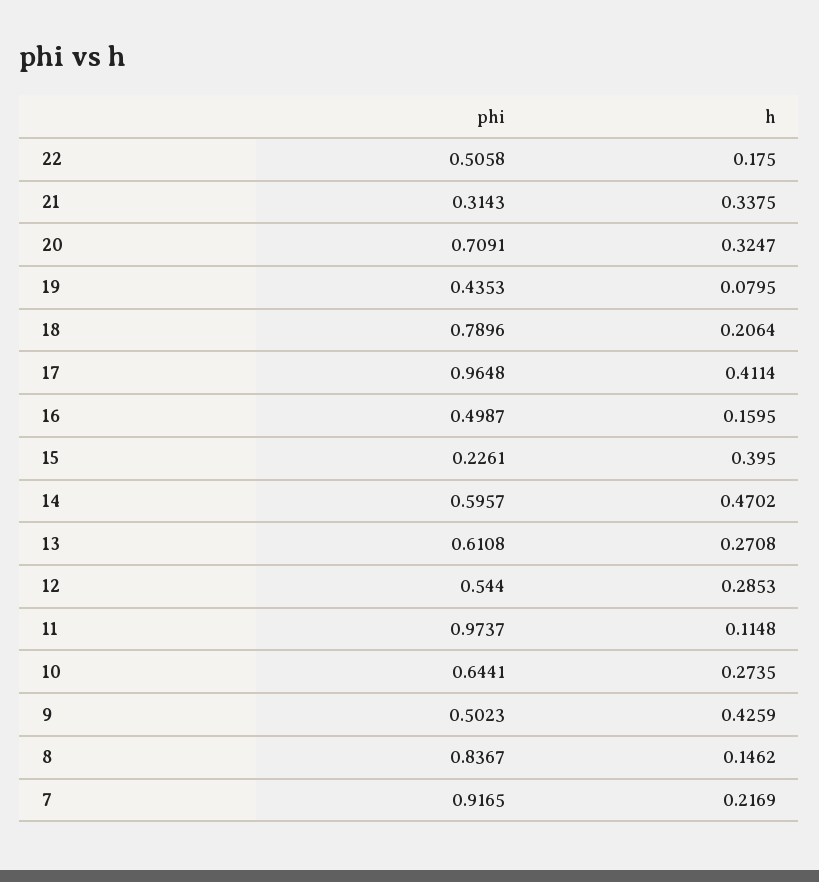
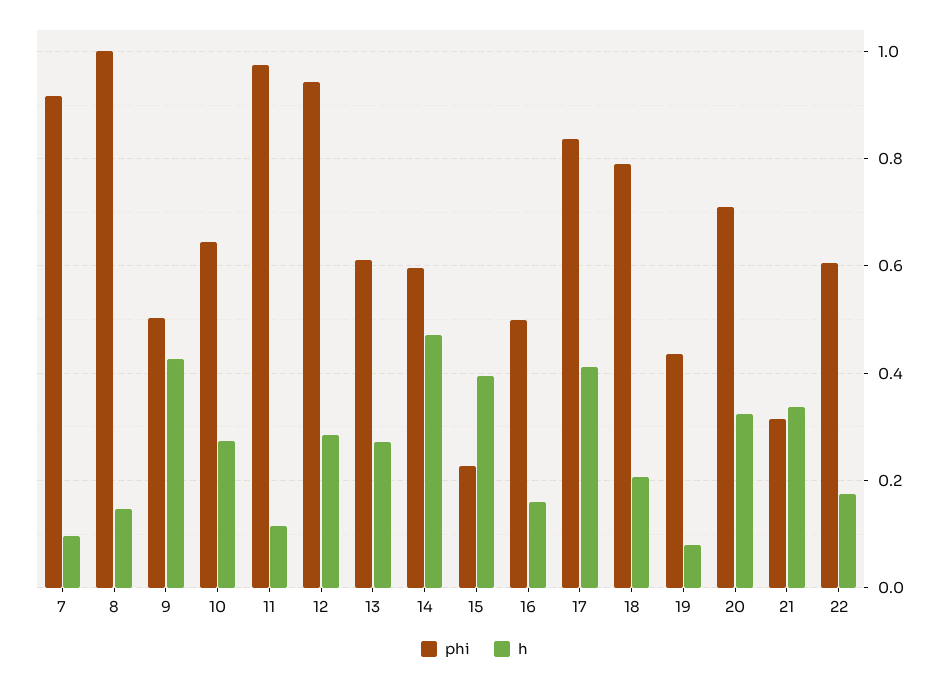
  {
    "phi": {
-     "22": 0.5058,
+     "22": 0.6,
      "21": 0.3143,
      "20": 0.7091,
      "19": 0.4353,
      "18": 0.7896,
-     "17": 0.9648,
+     "17": 0.84,
      "16": 0.4987,
      "15": 0.2261,
      "14": 0.5957,
      "13": 0.6108,
-     "12": 0.544,
+     "12": 0.94,
      "11": 0.9737,
      "10": 0.6441,
      "9": 0.5023,
-     "8": 0.8367,
+     "8": 1,
      "7": 0.9165
    },
    "h": {
      "22": 0.175,
      "21": 0.3375,
      "20": 0.3247,
      "19": 0.0795,
      "18": 0.2064,
      "17": 0.4114,
      "16": 0.1595,
      "15": 0.395,
      "14": 0.4702,
      "13": 0.2708,
      "12": 0.2853,
      "11": 0.1148,
      "10": 0.2735,
      "9": 0.4259,
      "8": 0.1462,
-     "7": 0.2169
+     "7": 0.1
    }
  }

